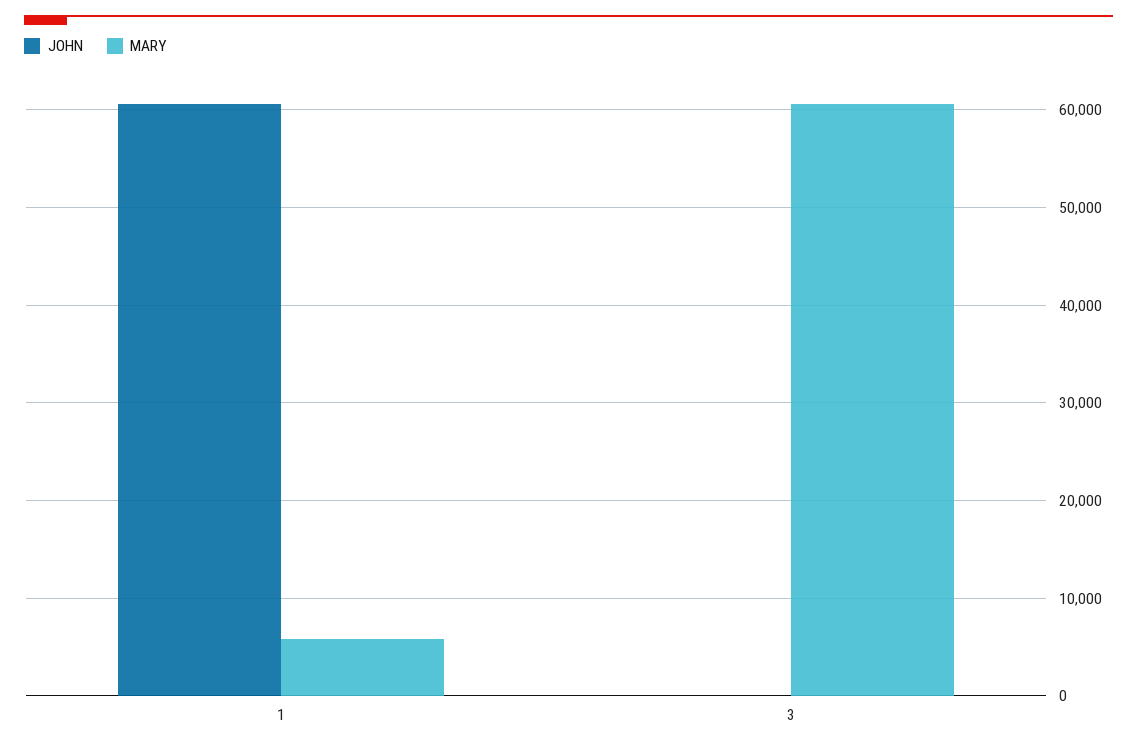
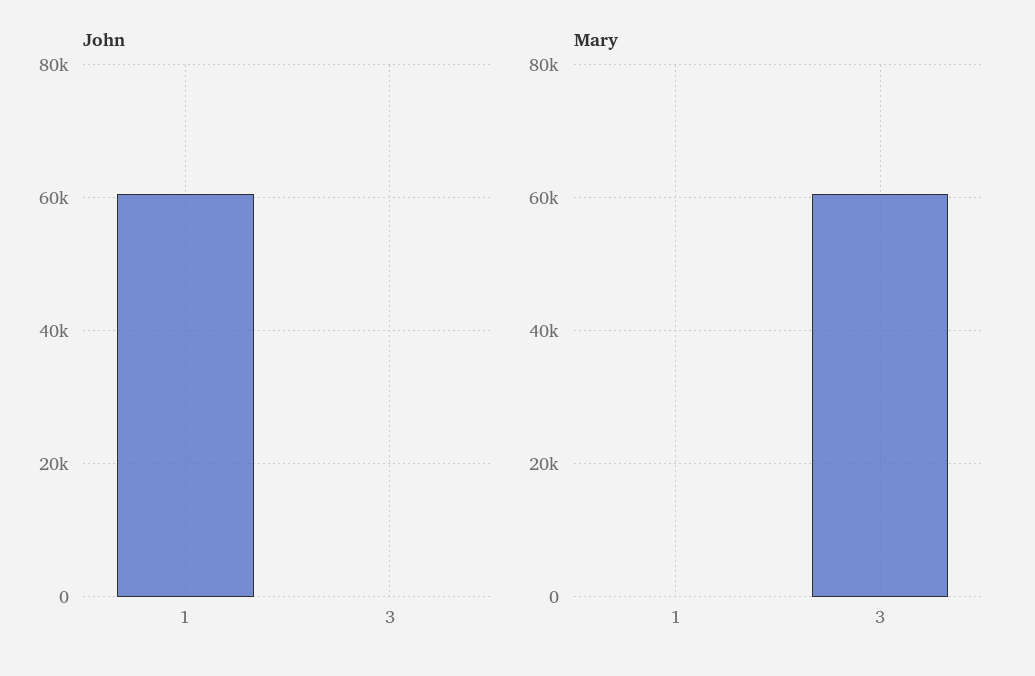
  {
    "JOHN": {
      "1": 61000,
      "3": 0
    },
    "MARY": {
-     "1": 6000,
+     "1": 0,
      "3": 61000
    }
  }

